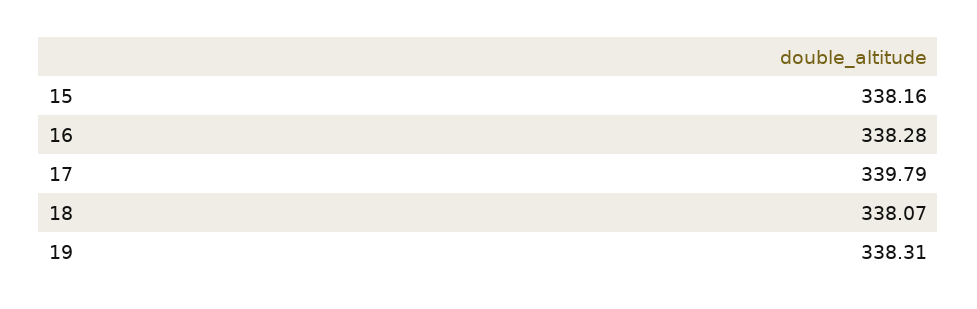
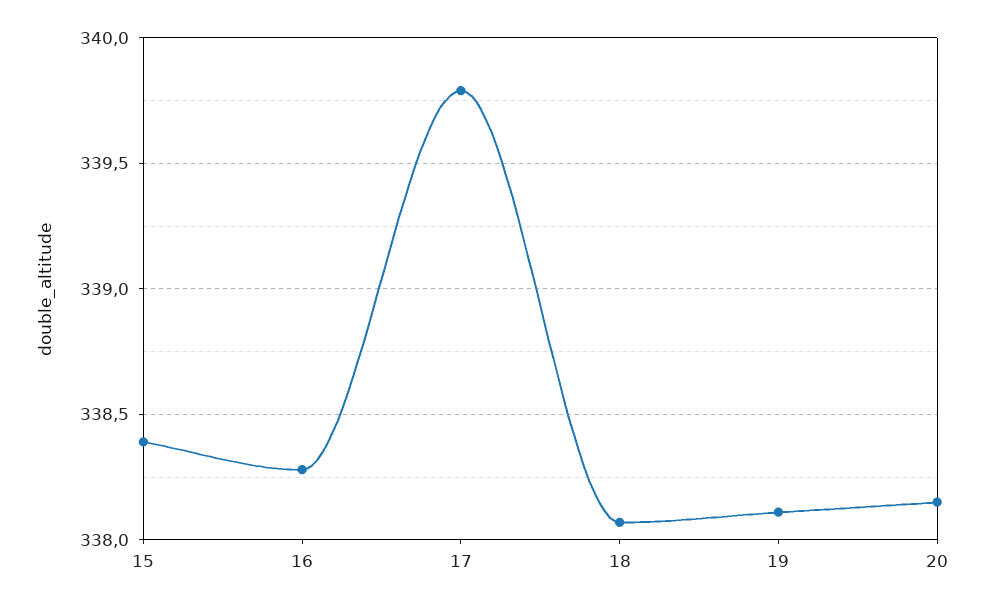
  {
-   "15": 338.16,
+   "15": 338.4,
    "16": 338.28,
    "17": 339.79,
    "18": 338.07,
-   "19": 338.31
+   "19": 338.1,
+   "20": 338.15
  }

